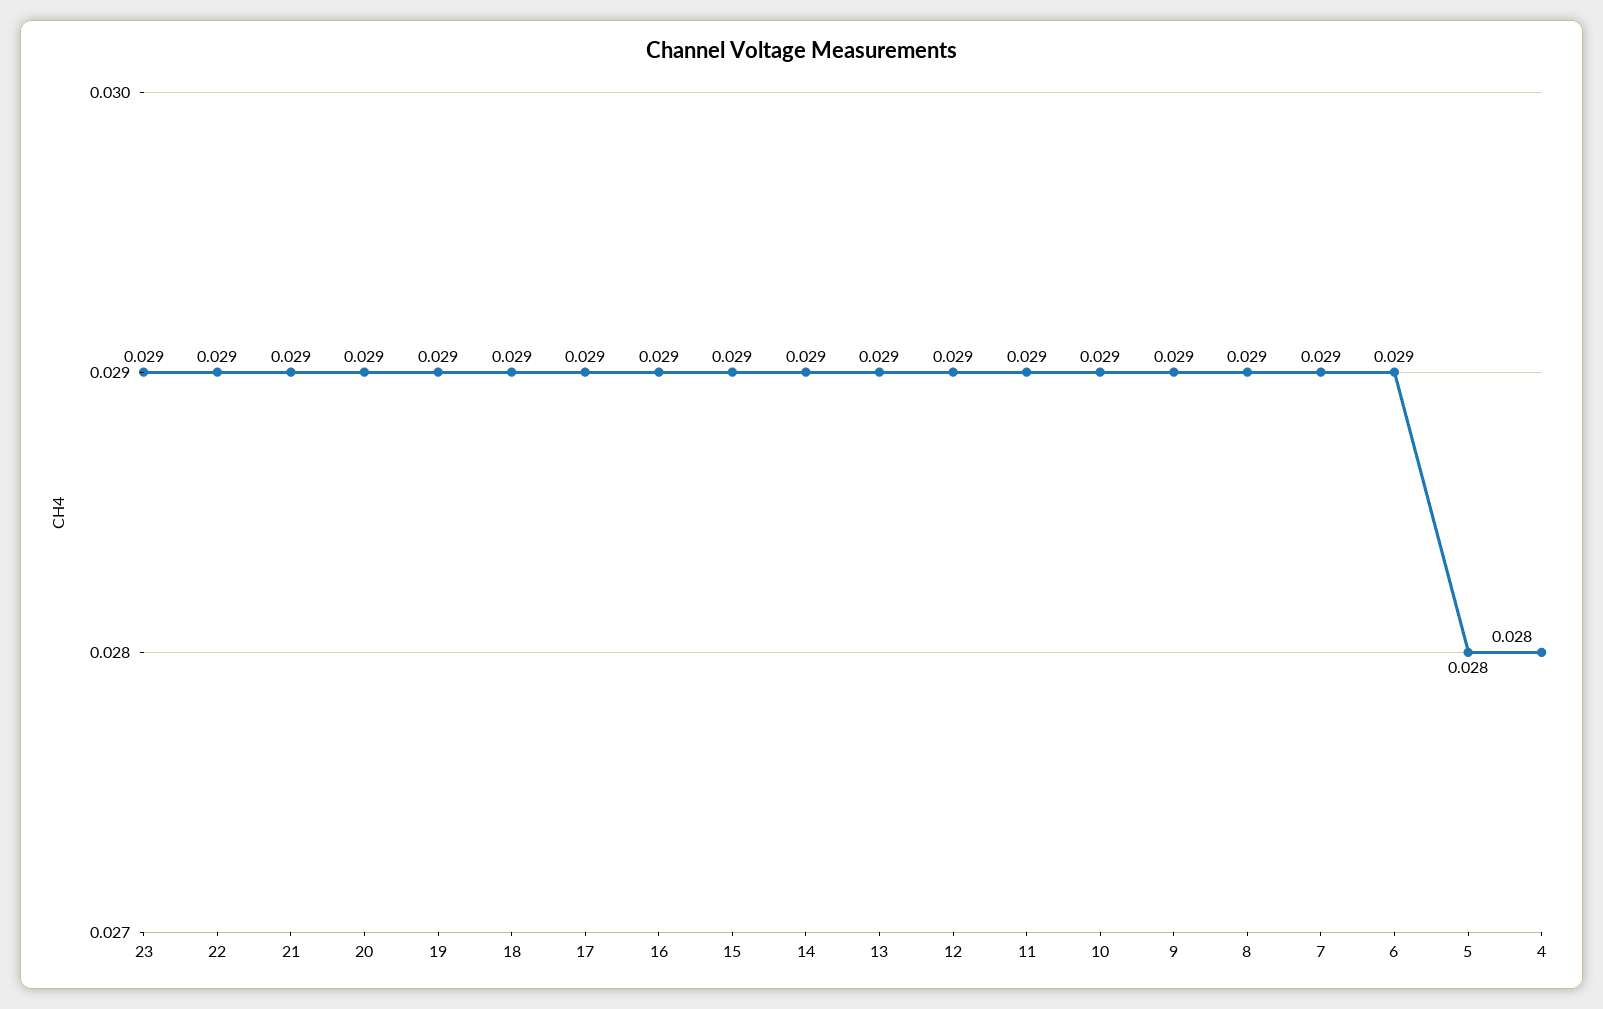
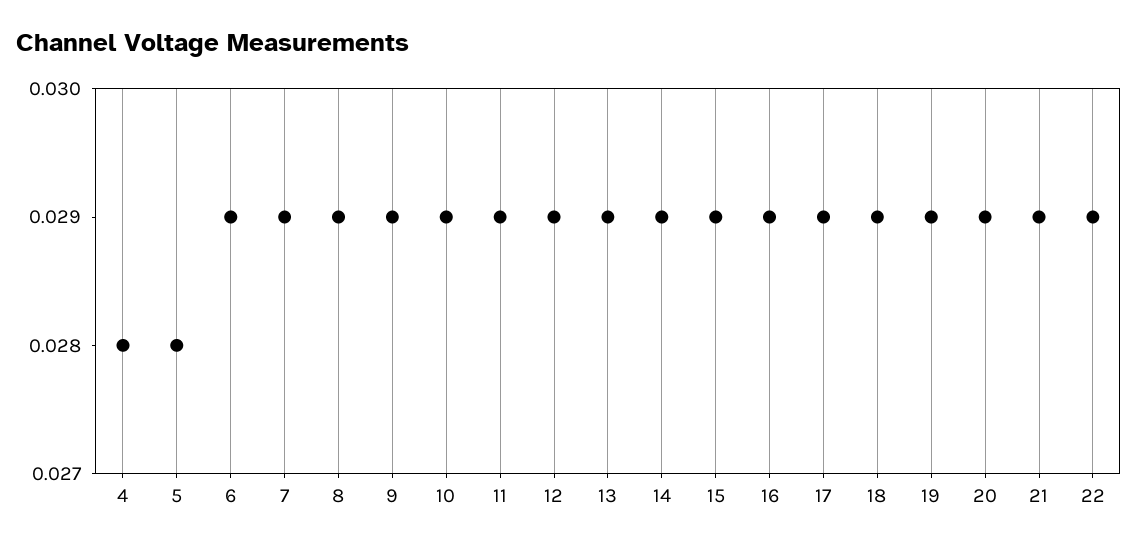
  {
-   "23": 0.029,
    "22": 0.029,
    "21": 0.029,
    "20": 0.029,
    "19": 0.029,
    "18": 0.029,
    "17": 0.029,
    "16": 0.029,
    "15": 0.029,
    "14": 0.029,
    "13": 0.029,
    "12": 0.029,
    "11": 0.029,
    "10": 0.029,
    "9": 0.029,
    "8": 0.029,
    "7": 0.029,
    "6": 0.029,
    "5": 0.028,
    "4": 0.028
  }

